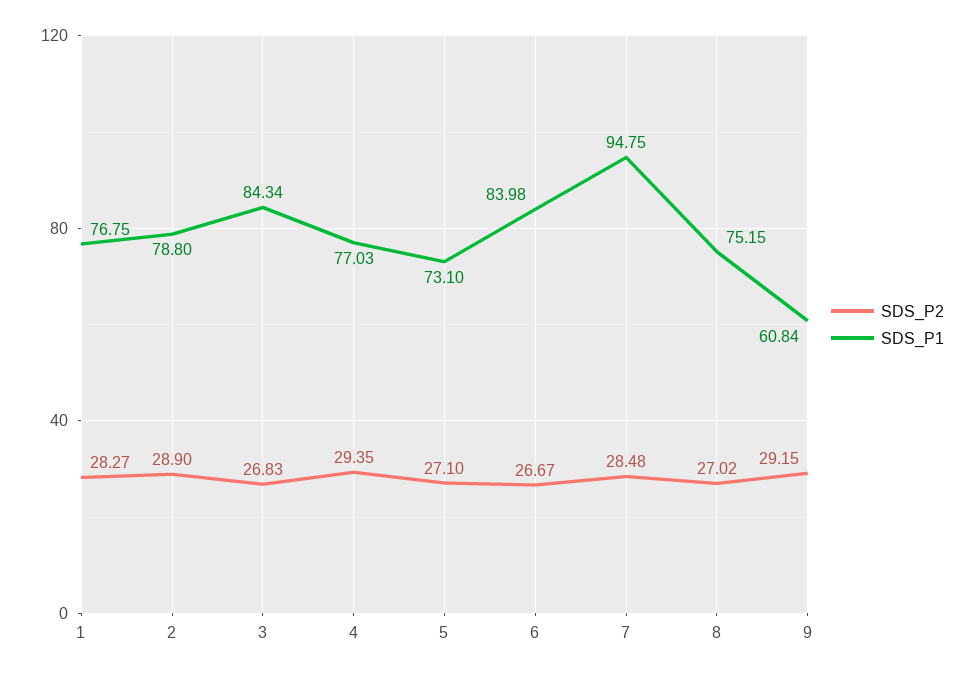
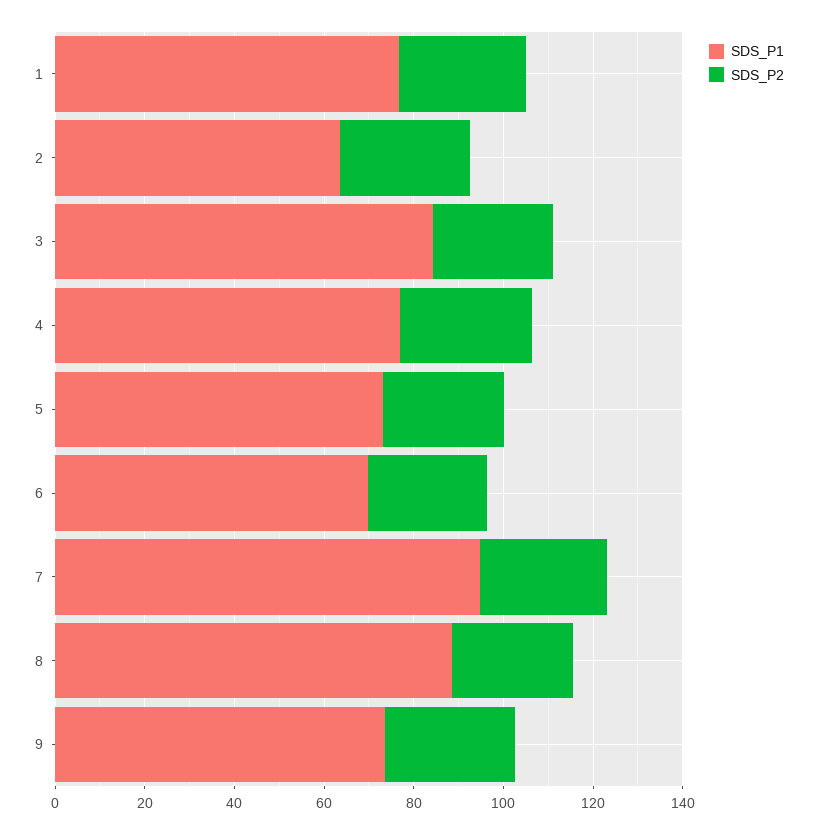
  {
    "SDS_P2": {
      "1": 28.27,
      "2": 28.9,
      "3": 26.83,
      "4": 29.35,
      "5": 27.1,
      "6": 26.67,
      "7": 28.48,
      "8": 27.02,
      "9": 29.15
    },
    "SDS_P1": {
      "1": 76.75,
-     "2": 78.8,
+     "2": 65,
      "3": 84.34,
      "4": 77.03,
      "5": 73.1,
-     "6": 83.98,
+     "6": 70,
      "7": 94.75,
-     "8": 75.15,
+     "8": 90,
-     "9": 60.84
+     "9": 75
    }
  }

